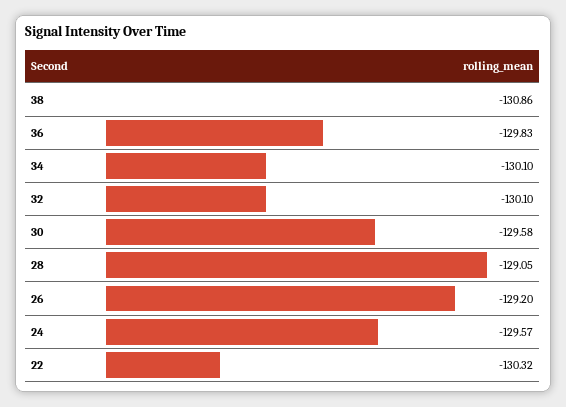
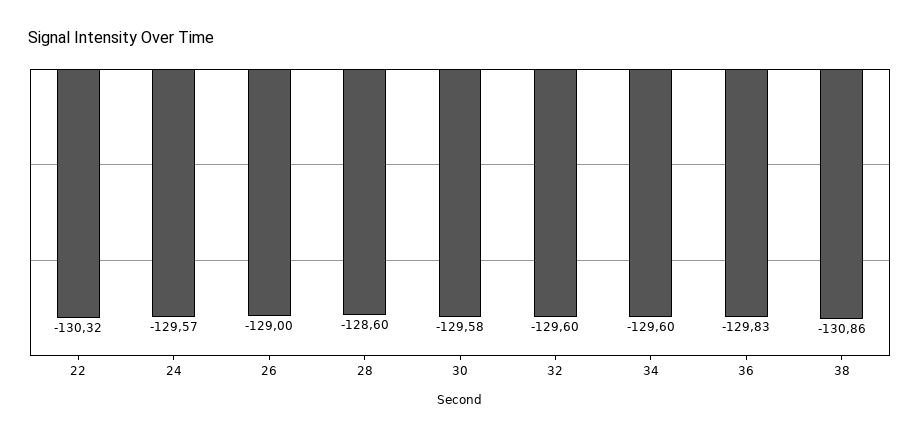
  {
    "38": -130.86,
    "36": -129.83,
-   "34": -130.1,
+   "34": -129.6,
-   "32": -130.1,
+   "32": -129.6,
    "30": -129.58,
-   "28": -129.05,
+   "28": -128.6,
-   "26": -129.2,
+   "26": -129,
    "24": -129.57,
    "22": -130.32
  }

